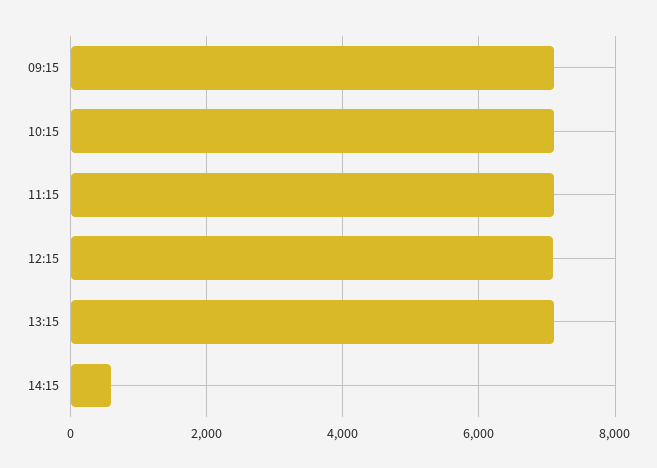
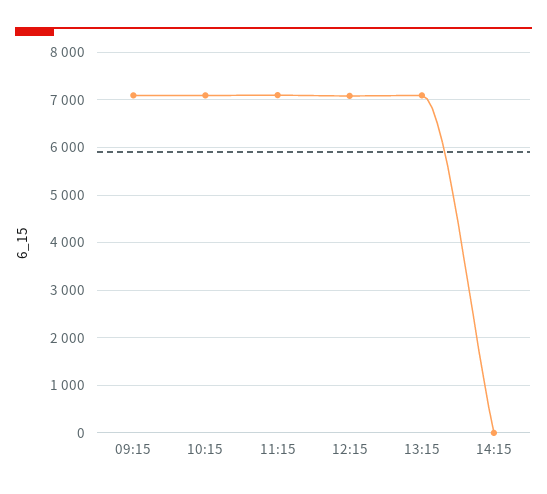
  {
    "09:15": 7000,
    "10:15": 7000,
    "11:15": 7200,
    "12:15": 7000,
    "13:15": 7000,
-   "14:15": 600
+   "14:15": 0
  }

